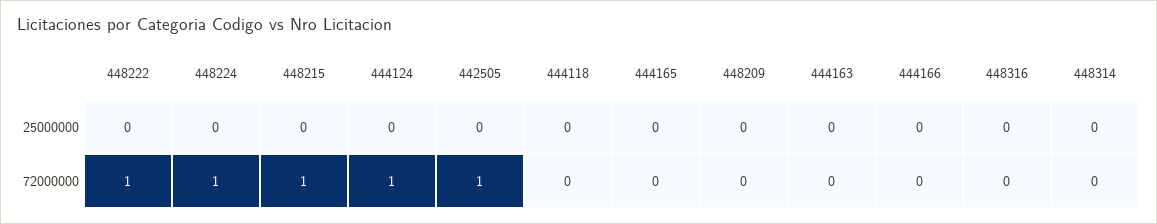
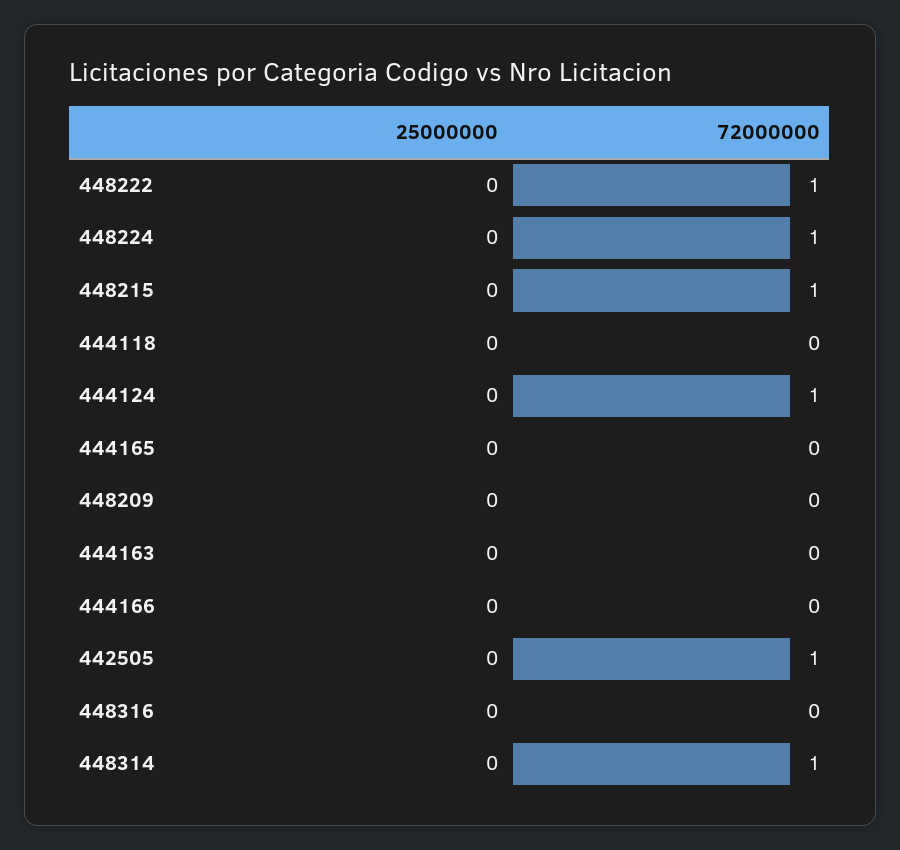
  {
    "448222": {
      "25000000": 0,
      "72000000": 1
    },
    "448224": {
      "25000000": 0,
      "72000000": 1
    },
    "448215": {
      "25000000": 0,
      "72000000": 1
    },
    "444124": {
      "25000000": 0,
      "72000000": 1
    },
    "442505": {
      "25000000": 0,
      "72000000": 1
    },
    "444118": {
      "25000000": 0,
      "72000000": 0
    },
    "444165": {
      "25000000": 0,
      "72000000": 0
    },
    "448209": {
      "25000000": 0,
      "72000000": 0
    },
    "444163": {
      "25000000": 0,
      "72000000": 0
    },
    "444166": {
      "25000000": 0,
      "72000000": 0
    },
    "448316": {
      "25000000": 0,
      "72000000": 0
    },
    "448314": {
      "25000000": 0,
-     "72000000": 0
+     "72000000": 1
    }
  }

